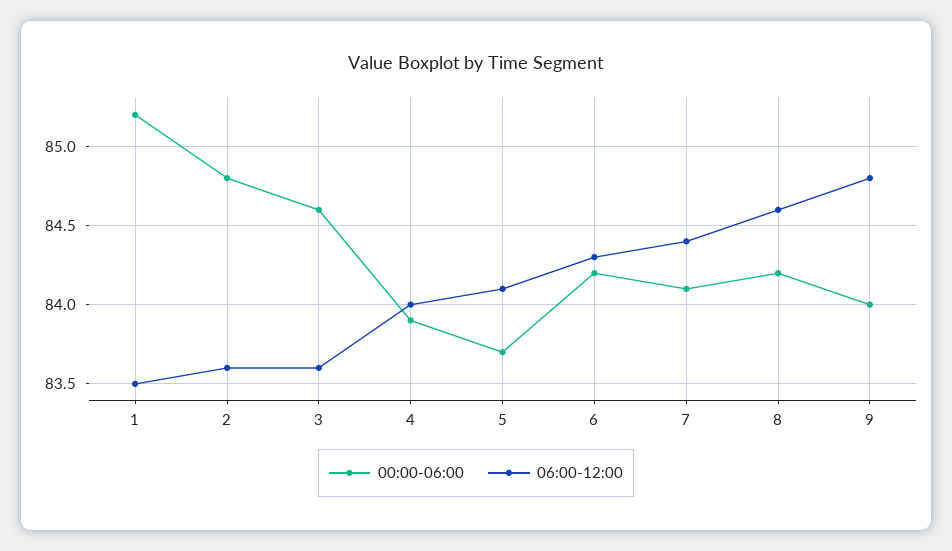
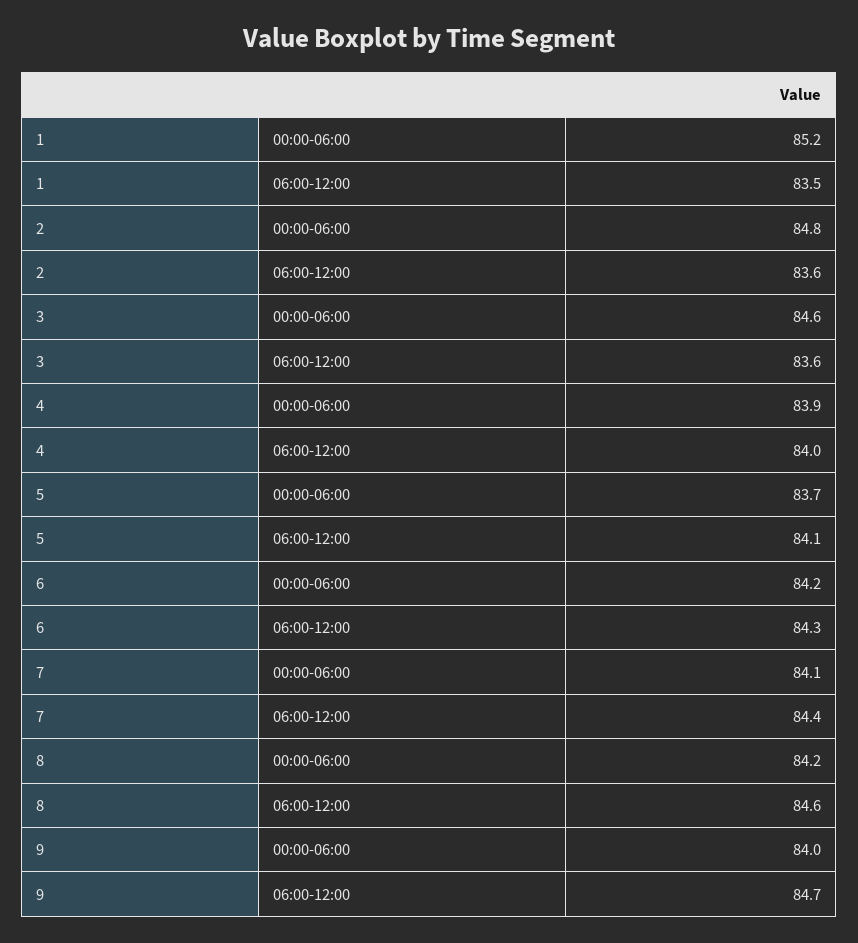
  {
    "00:00-06:00": {
      "1": 85.2,
      "2": 84.8,
      "3": 84.6,
      "4": 83.9,
      "5": 83.7,
      "6": 84.2,
      "7": 84.1,
      "8": 84.2,
      "9": 84
    },
    "06:00-12:00": {
      "1": 83.5,
      "2": 83.6,
      "3": 83.6,
      "4": 84,
      "5": 84.1,
      "6": 84.3,
      "7": 84.4,
      "8": 84.6,
-     "9": 84.8
+     "9": 84.7
    }
  }

